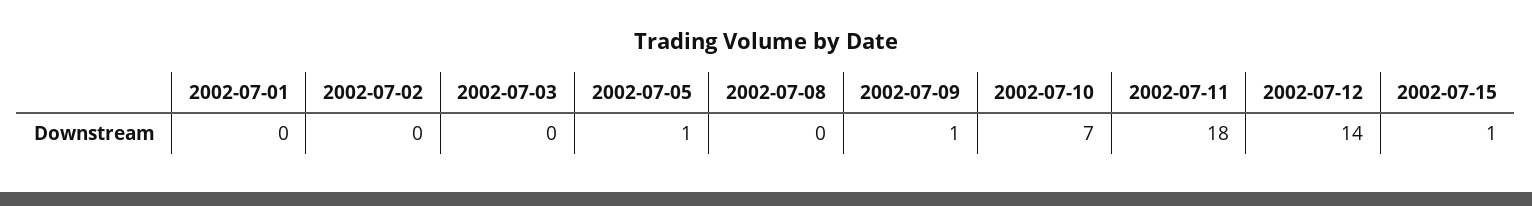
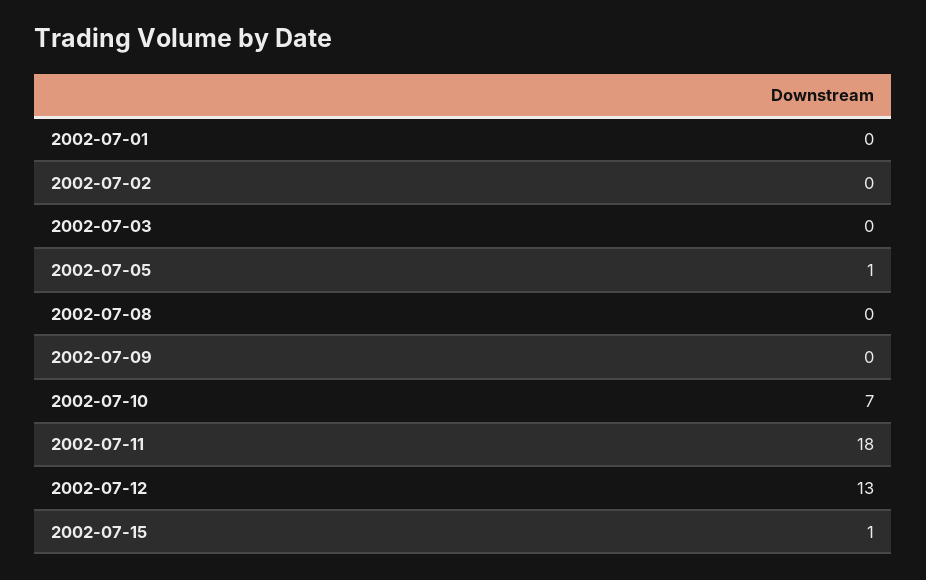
  {
    "2002-07-01": 0,
    "2002-07-02": 0,
    "2002-07-03": 0,
    "2002-07-05": 1,
    "2002-07-08": 0,
-   "2002-07-09": 1,
+   "2002-07-09": 0,
    "2002-07-10": 7,
    "2002-07-11": 18,
-   "2002-07-12": 14,
+   "2002-07-12": 13,
    "2002-07-15": 1
  }

